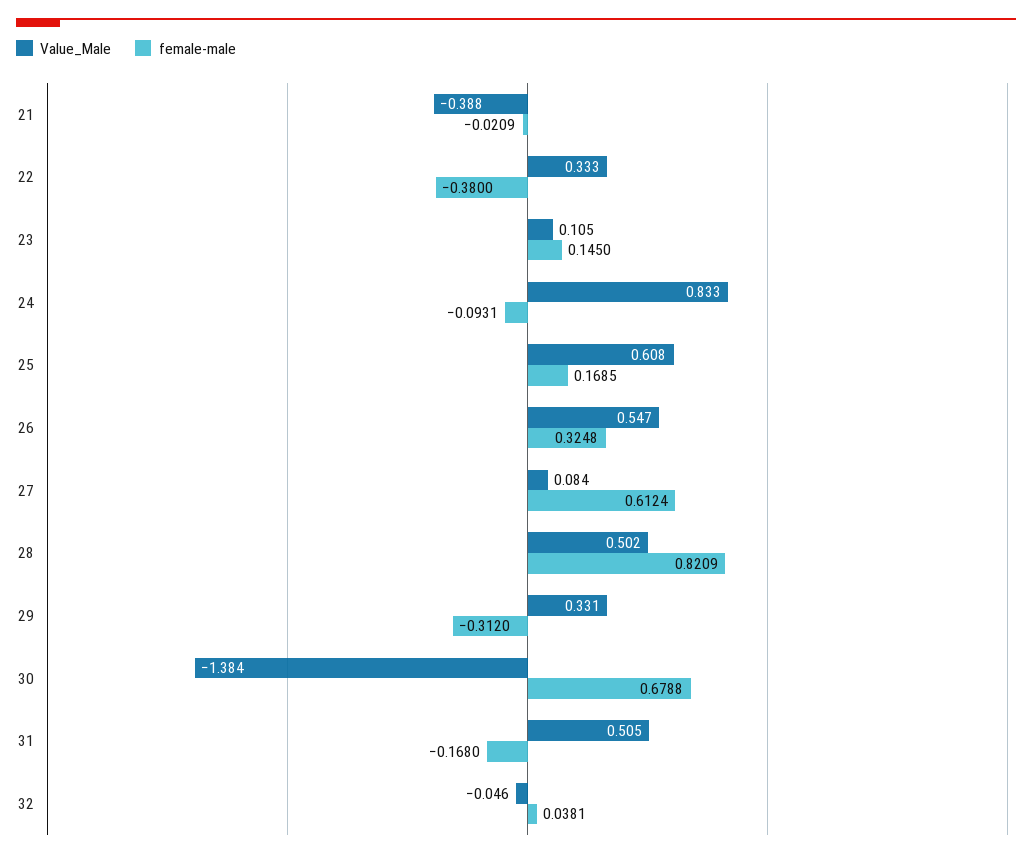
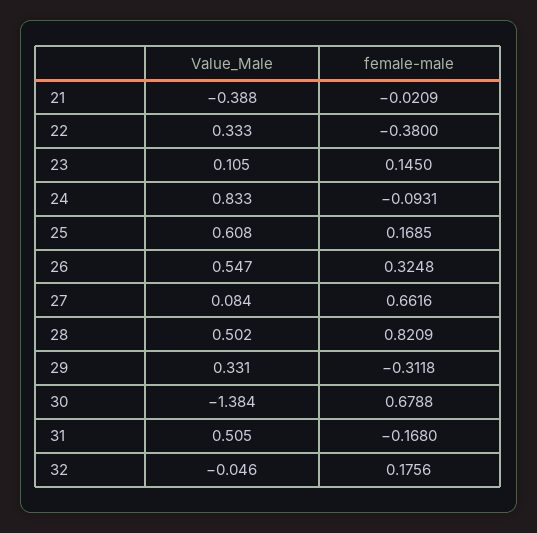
  {
    "Value_Male": {
      "21": -0.388,
      "22": 0.333,
      "23": 0.105,
      "24": 0.833,
      "25": 0.608,
      "26": 0.547,
      "27": 0.084,
      "28": 0.502,
      "29": 0.331,
      "30": -1.384,
      "31": 0.505,
      "32": -0.046
    },
    "female-male": {
      "21": -0.0209,
      "22": -0.38,
      "23": 0.145,
      "24": -0.0931,
      "25": 0.1685,
      "26": 0.3248,
-     "27": 0.6124,
+     "27": 0.6616,
      "28": 0.8209,
-     "29": -0.312,
+     "29": -0.3118,
      "30": 0.6788,
      "31": -0.168,
-     "32": 0.0381
+     "32": 0.1756
    }
  }

